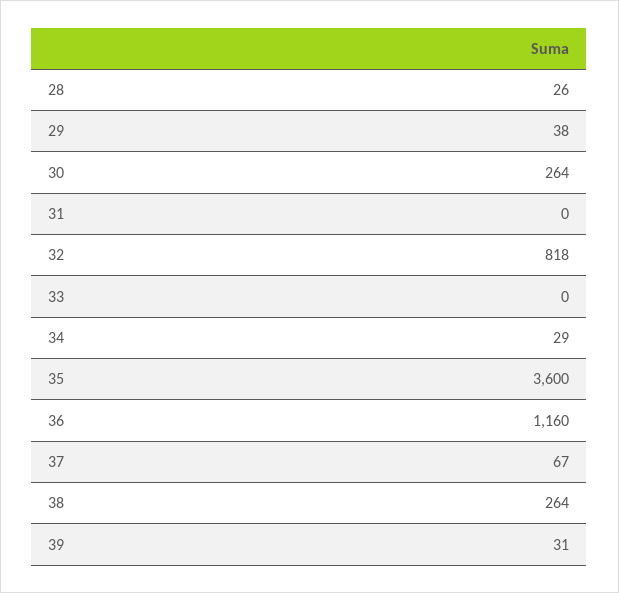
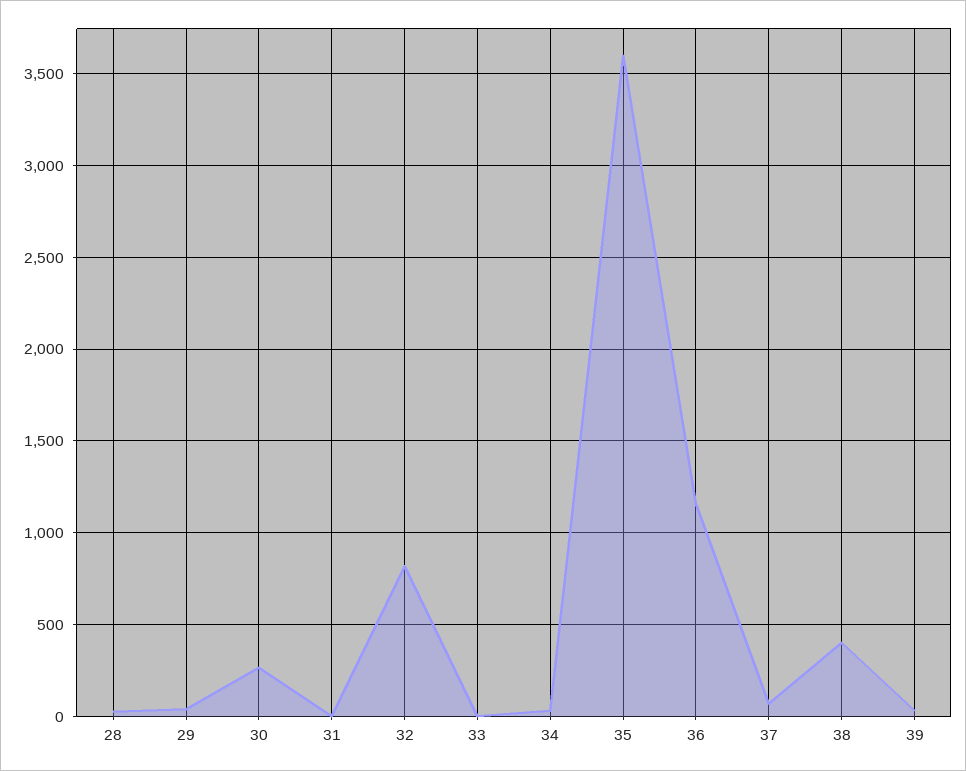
  {
    "28": 26,
    "29": 38,
    "30": 264,
    "31": 0,
    "32": 818,
    "33": 0,
    "34": 29,
    "35": 3600,
    "36": 1160,
    "37": 67,
-   "38": 264,
+   "38": 400,
    "39": 31
  }

